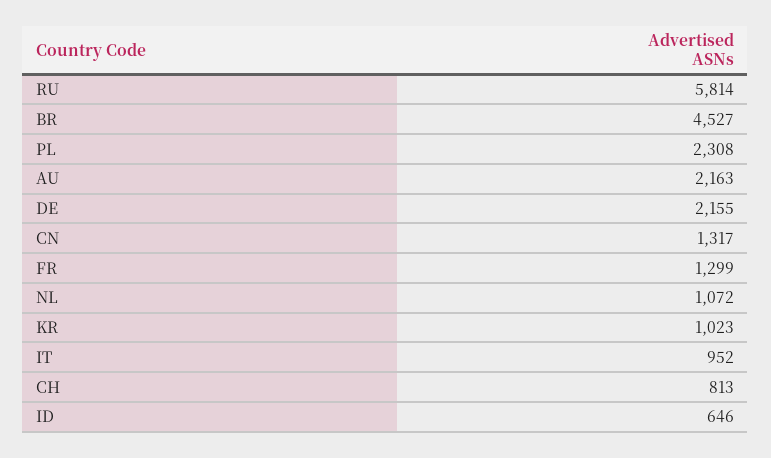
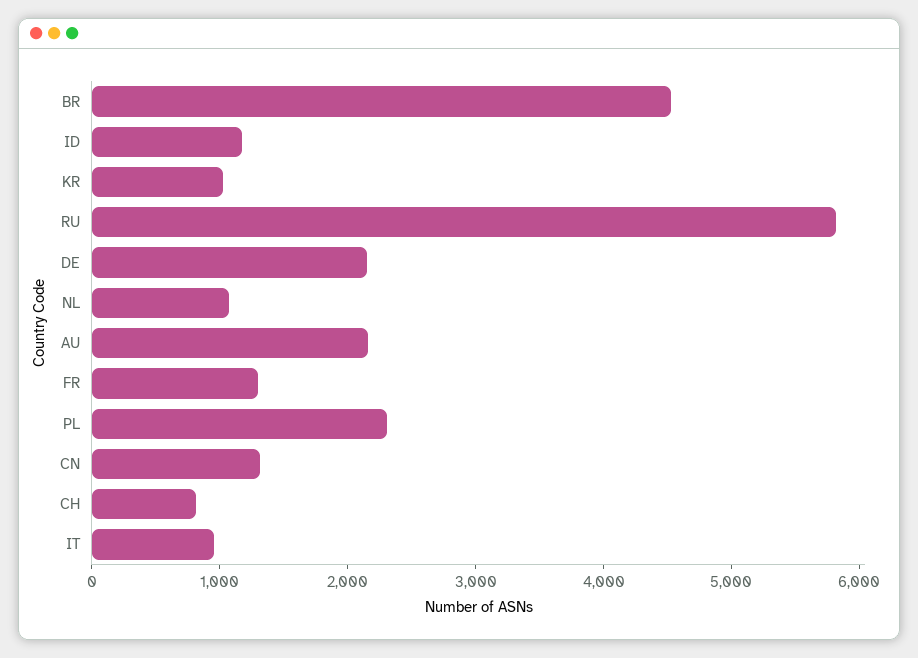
  {
    "RU": 5814,
    "BR": 4527,
    "PL": 2308,
    "AU": 2163,
    "DE": 2155,
    "CN": 1317,
    "FR": 1299,
    "NL": 1072,
    "KR": 1023,
    "IT": 952,
    "CH": 813,
-   "ID": 646
+   "ID": 1200
  }

